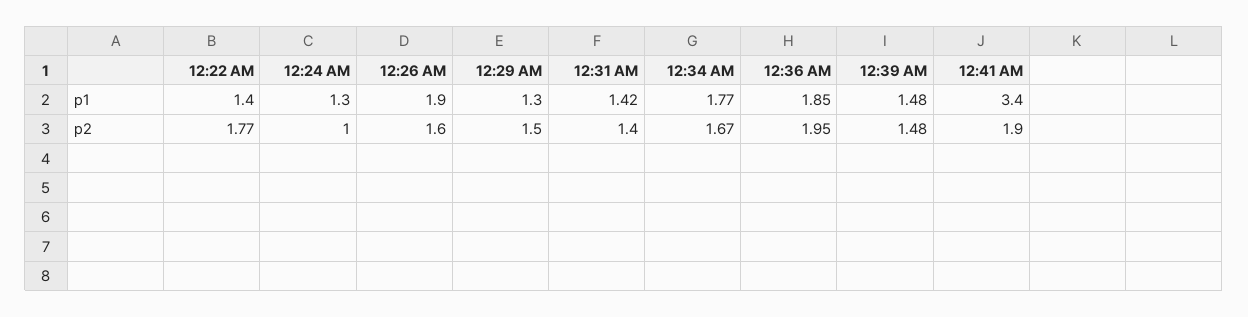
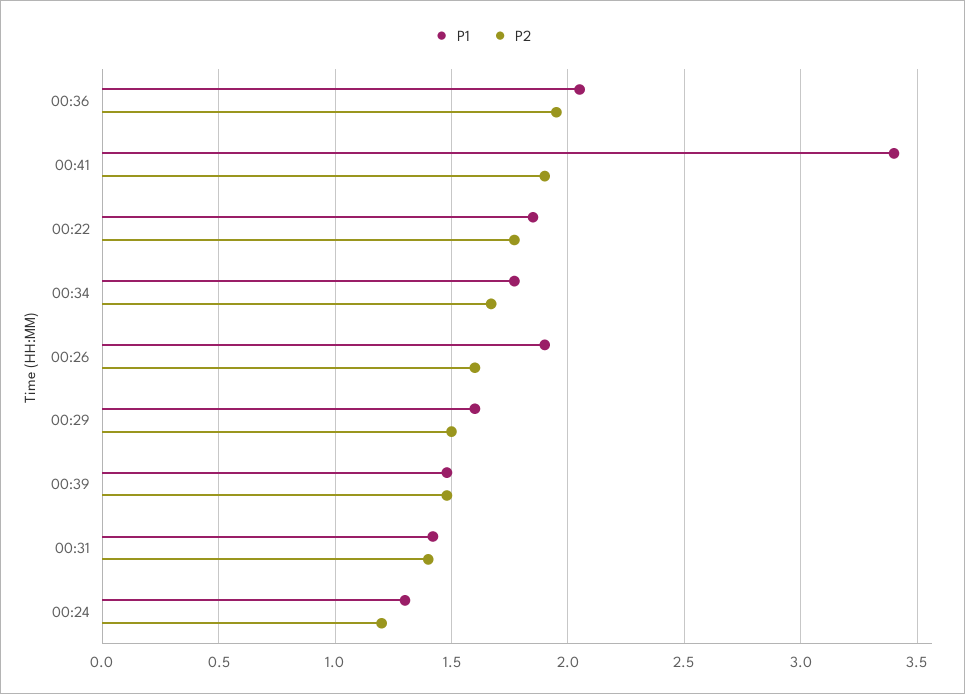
  {
    "p1": {
-     "12:22 AM": 1.4,
+     "12:22 AM": 1.85,
      "12:24 AM": 1.3,
      "12:26 AM": 1.9,
-     "12:29 AM": 1.3,
+     "12:29 AM": 1.6,
      "12:31 AM": 1.42,
      "12:34 AM": 1.77,
-     "12:36 AM": 1.85,
+     "12:36 AM": 2.05,
      "12:39 AM": 1.48,
      "12:41 AM": 3.4
    },
    "p2": {
      "12:22 AM": 1.77,
-     "12:24 AM": 1,
+     "12:24 AM": 1.2,
      "12:26 AM": 1.6,
      "12:29 AM": 1.5,
      "12:31 AM": 1.4,
      "12:34 AM": 1.67,
      "12:36 AM": 1.95,
      "12:39 AM": 1.48,
      "12:41 AM": 1.9
    }
  }

